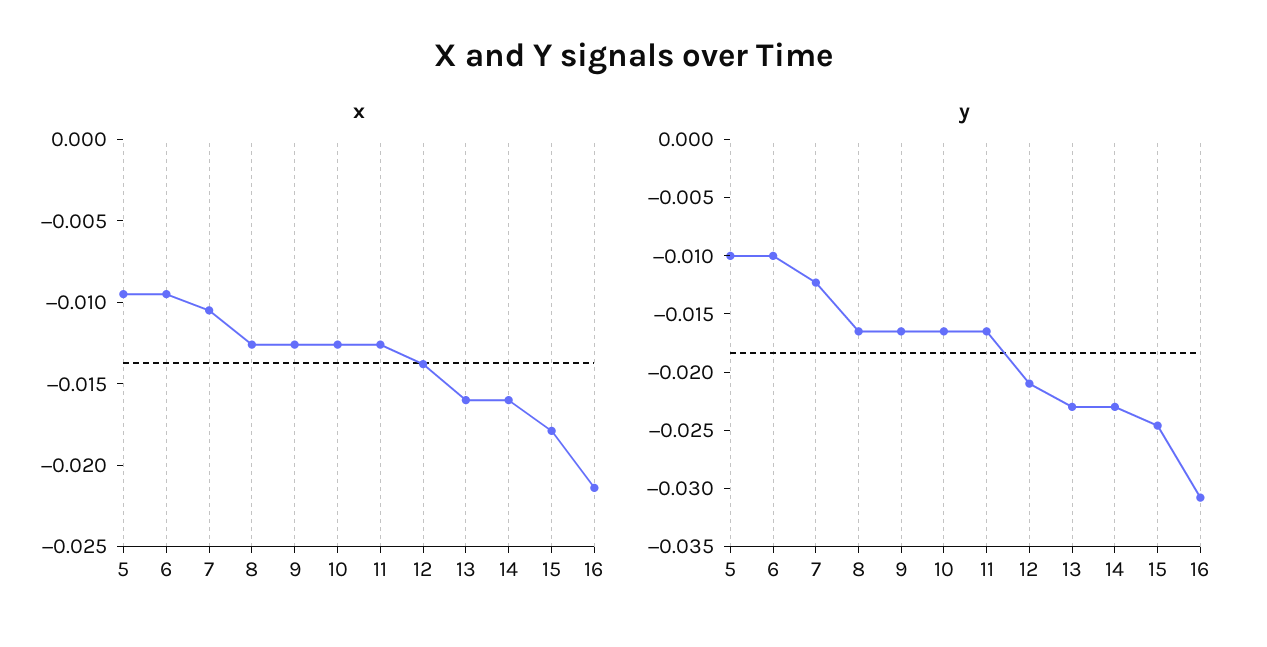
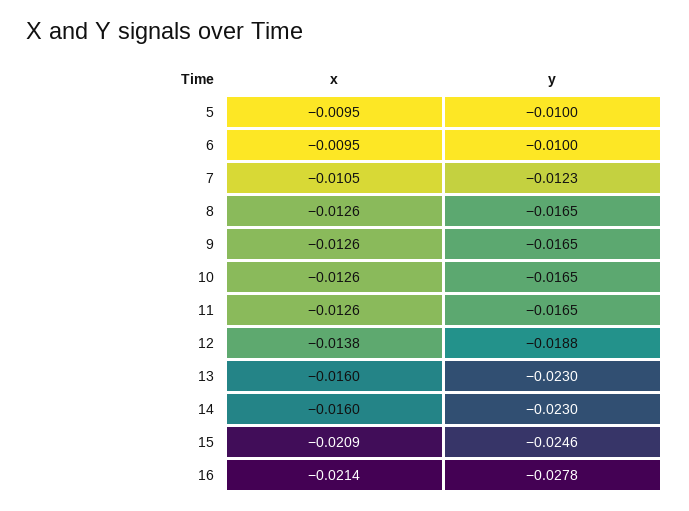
  {
    "x": {
      "5": -0.0095,
      "6": -0.0095,
      "7": -0.0105,
      "8": -0.0126,
      "9": -0.0126,
      "10": -0.0126,
      "11": -0.0126,
      "12": -0.0138,
      "13": -0.016,
      "14": -0.016,
-     "15": -0.018,
+     "15": -0.0209,
      "16": -0.0214
    },
    "y": {
      "5": -0.01,
      "6": -0.01,
      "7": -0.0123,
      "8": -0.0165,
      "9": -0.0165,
      "10": -0.0165,
      "11": -0.0165,
-     "12": -0.021,
+     "12": -0.0188,
      "13": -0.023,
      "14": -0.023,
      "15": -0.0246,
-     "16": -0.031
+     "16": -0.0278
    }
  }

